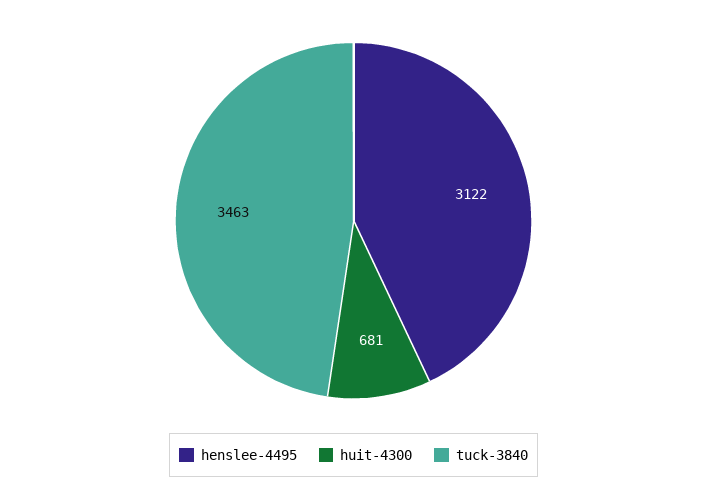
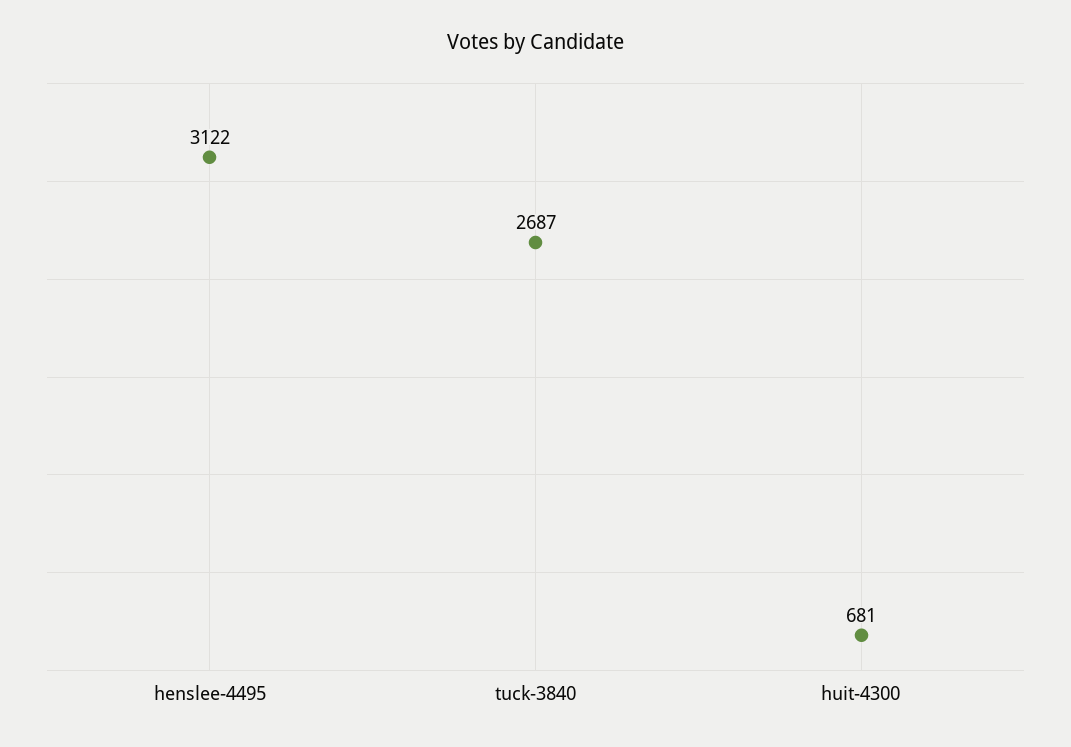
  {
    "henslee-4495": 3122,
    "huit-4300": 681,
-   "tuck-3840": 3463
+   "tuck-3840": 2687
  }

